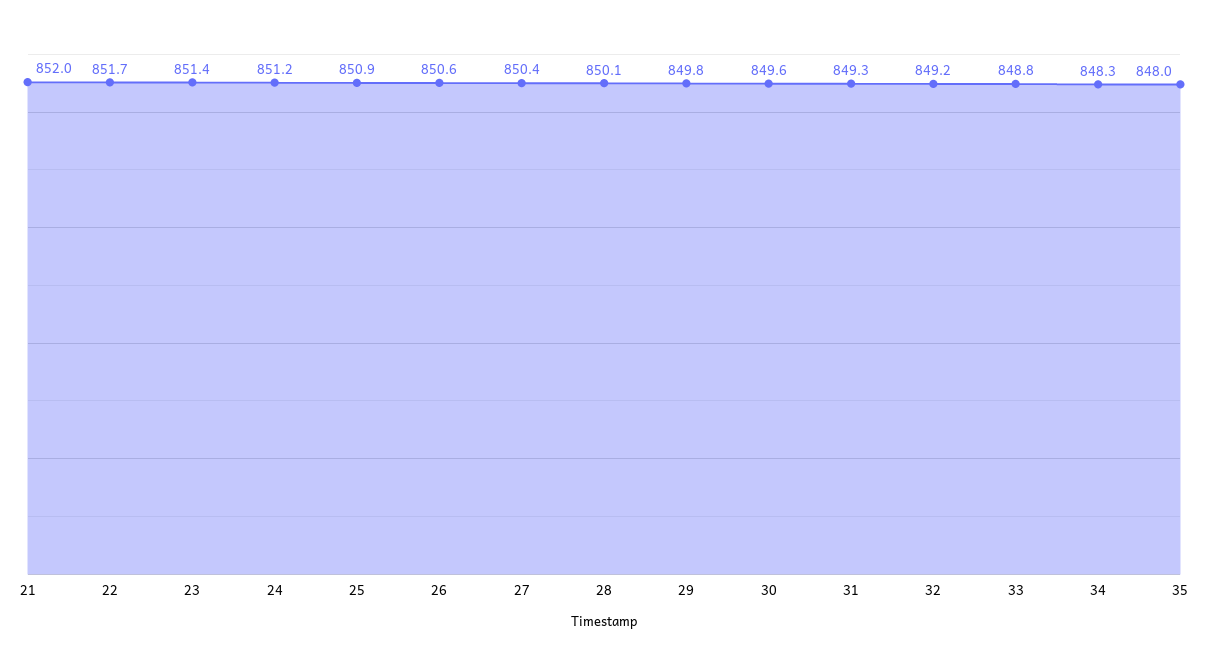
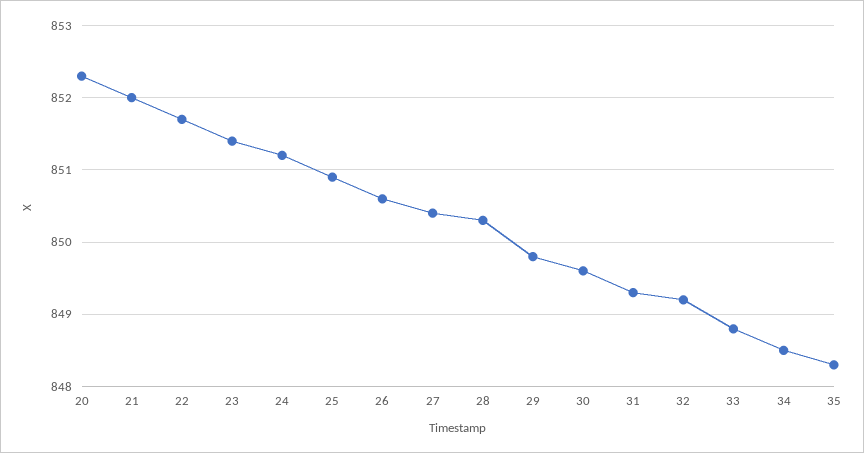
  {
    "21": 852,
    "22": 851.7,
    "23": 851.4,
    "24": 851.2,
    "25": 850.9,
    "26": 850.6,
    "27": 850.4,
-   "28": 850.1,
+   "28": 850.3,
    "29": 849.8,
    "30": 849.6,
    "31": 849.3,
    "32": 849.2,
    "33": 848.8,
-   "34": 848.3,
+   "34": 848.5,
-   "35": 848
+   "35": 848.3,
+   "20": 852.3
  }

